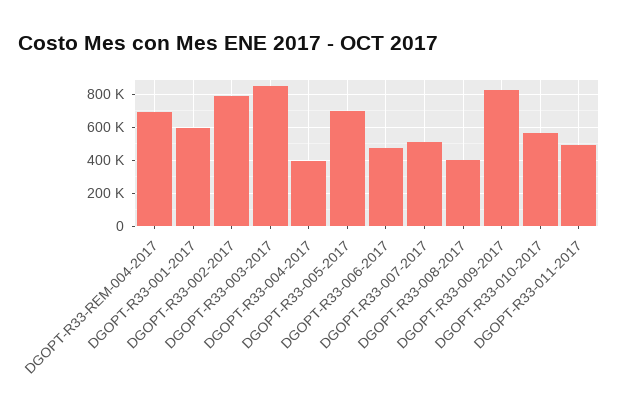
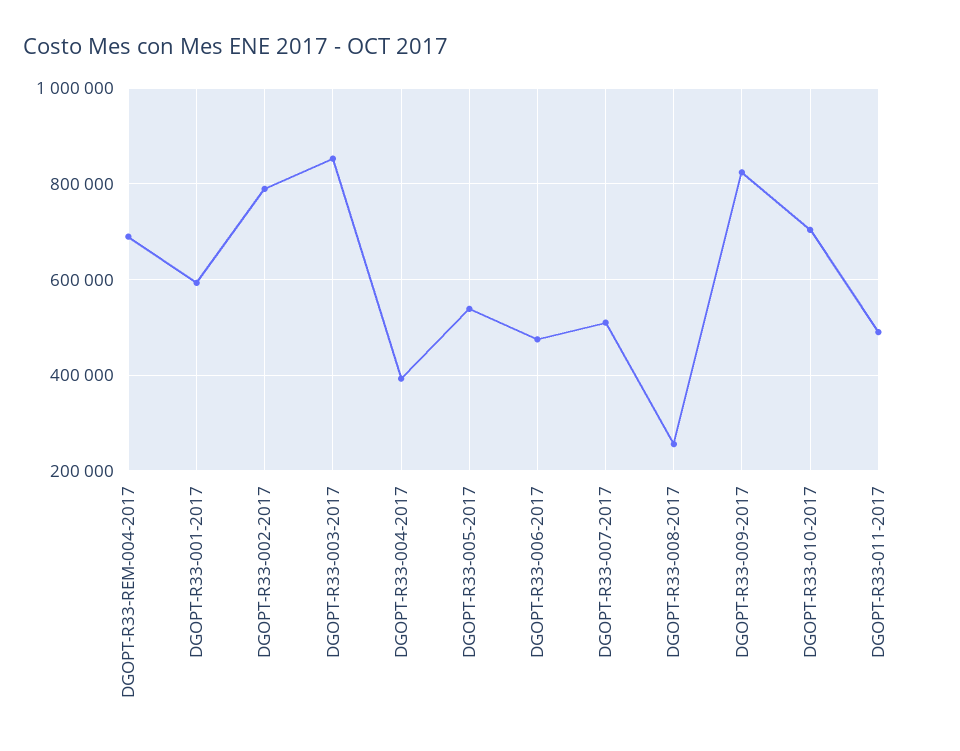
  {
    "DGOPT-R33-REM-004-2017": 680000,
    "DGOPT-R33-001-2017": 600000,
    "DGOPT-R33-002-2017": 780000,
    "DGOPT-R33-003-2017": 860000,
    "DGOPT-R33-004-2017": 400000,
-   "DGOPT-R33-005-2017": 700000,
+   "DGOPT-R33-005-2017": 540000,
    "DGOPT-R33-006-2017": 480000,
    "DGOPT-R33-007-2017": 520000,
-   "DGOPT-R33-008-2017": 400000,
+   "DGOPT-R33-008-2017": 260000,
    "DGOPT-R33-009-2017": 820000,
-   "DGOPT-R33-010-2017": 550000,
+   "DGOPT-R33-010-2017": 700000,
    "DGOPT-R33-011-2017": 500000
  }

